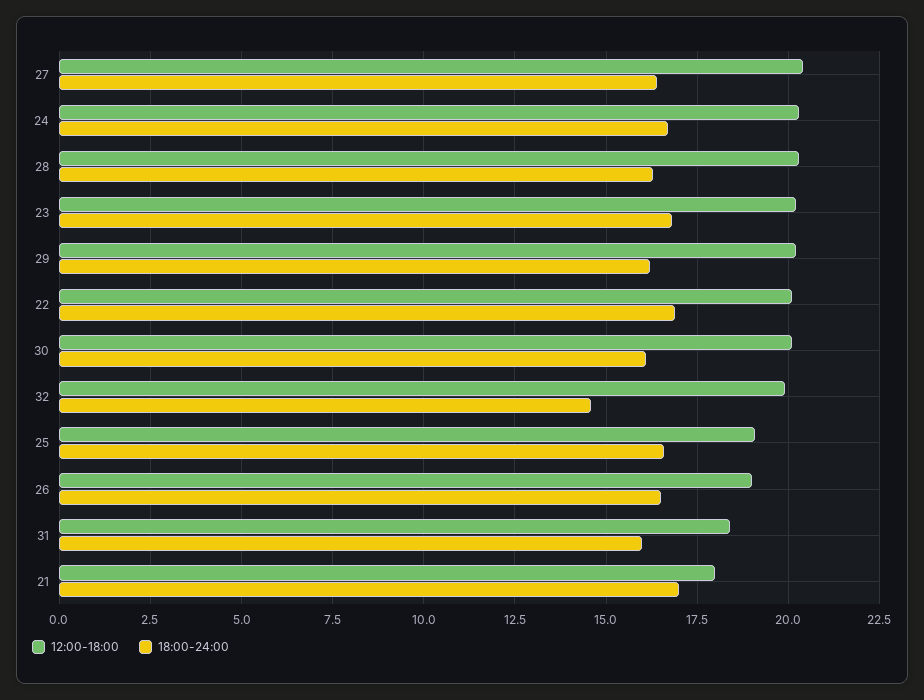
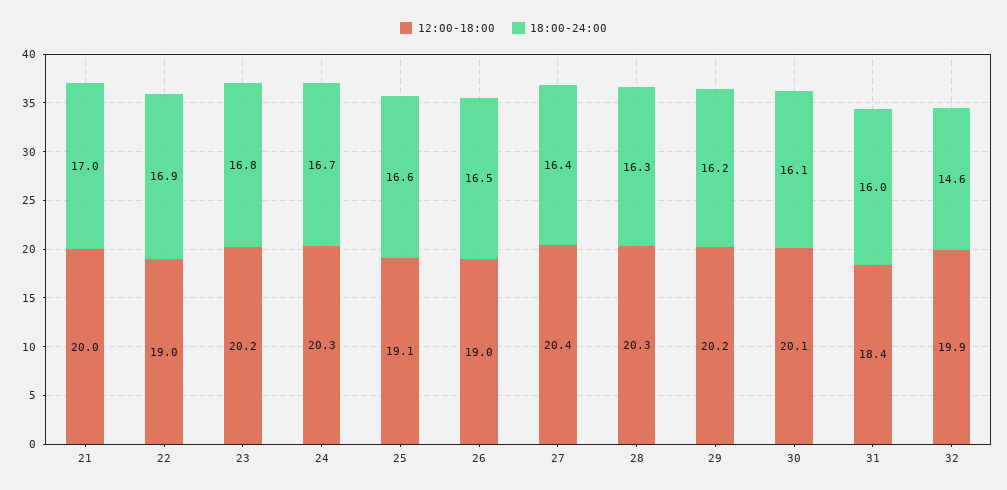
  {
    "12:00-18:00": {
      "27": 20.4,
      "24": 20.3,
      "28": 20.3,
      "23": 20.2,
      "29": 20.2,
-     "22": 20,
+     "22": 19,
      "30": 20.1,
      "32": 19.9,
      "25": 19.1,
      "26": 19,
      "31": 18.4,
-     "21": 18
+     "21": 20
    },
    "18:00-24:00": {
      "27": 16.4,
      "24": 16.7,
      "28": 16.3,
      "23": 16.8,
      "29": 16.2,
      "22": 16.9,
      "30": 16.1,
      "32": 14.6,
      "25": 16.6,
      "26": 16.5,
      "31": 16,
      "21": 17
    }
  }

